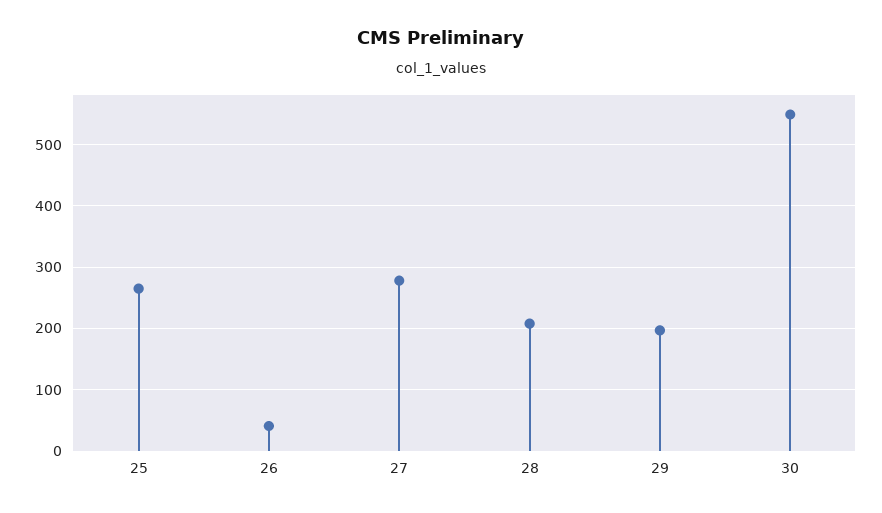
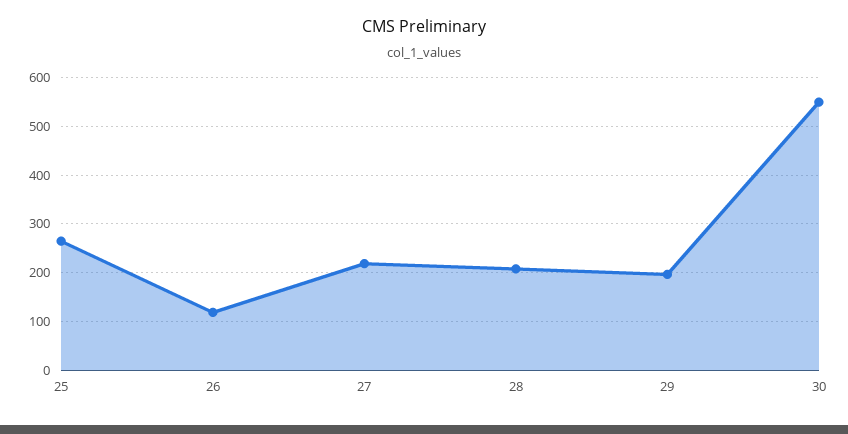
  {
    "25": 270,
-   "26": 40,
+   "26": 120,
-   "27": 280,
+   "27": 220,
    "28": 210,
    "29": 200,
    "30": 550
  }

